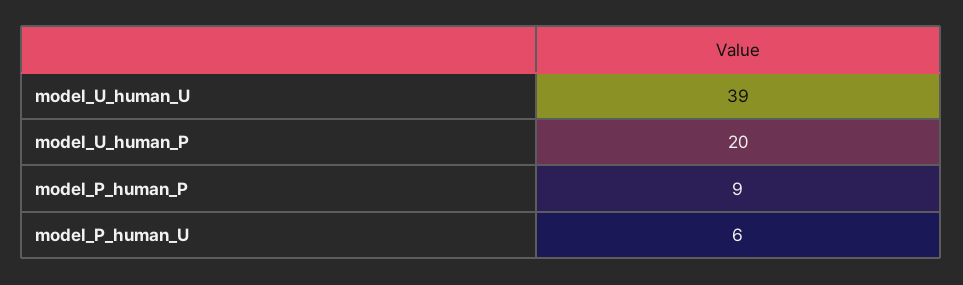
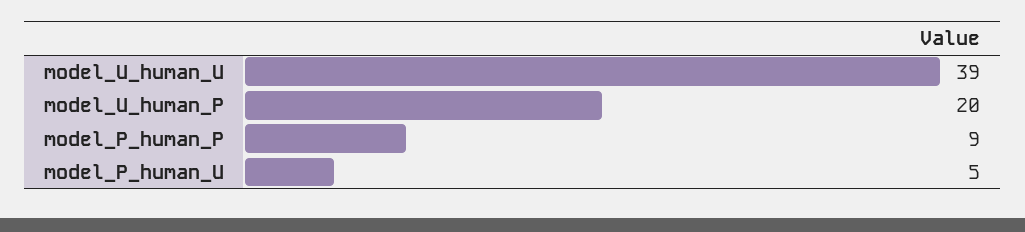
  {
    "model_U_human_U": 39,
    "model_U_human_P": 20,
    "model_P_human_P": 9,
-   "model_P_human_U": 6
+   "model_P_human_U": 5
  }

